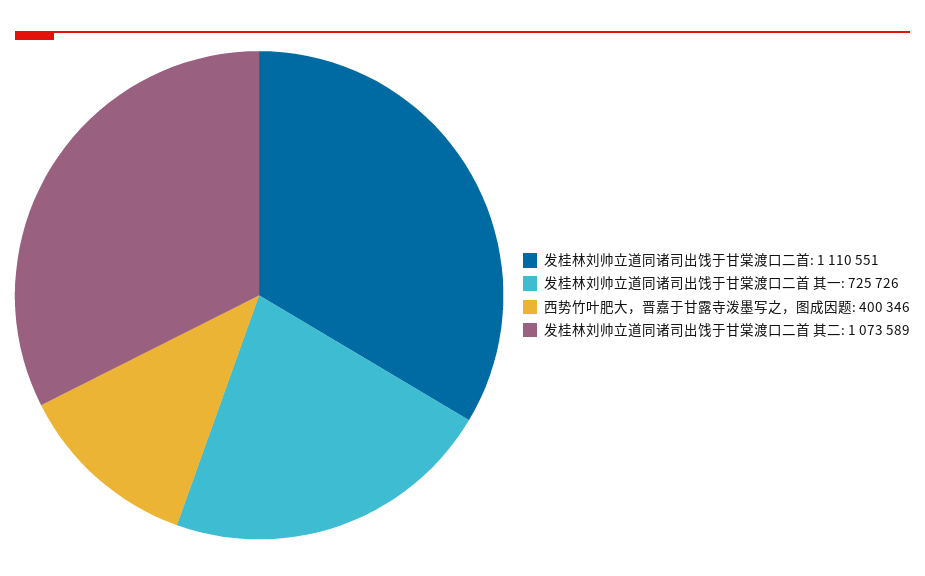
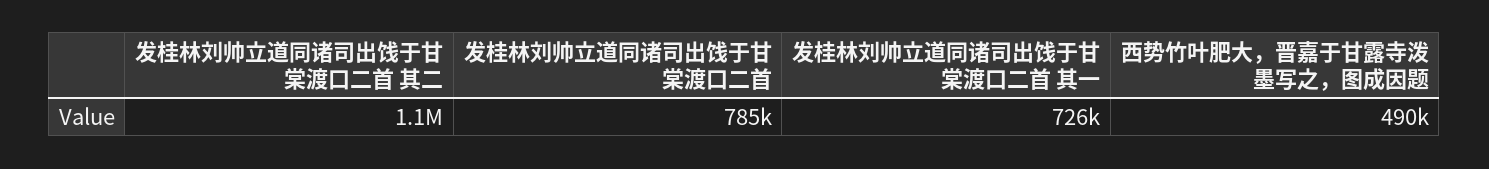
  {
-   "发桂林刘帅立道同诸司出饯于甘棠渡口二首": 1110551,
+   "发桂林刘帅立道同诸司出饯于甘棠渡口二首": 785000,
    "发桂林刘帅立道同诸司出饯于甘棠渡口二首 其一": 725726,
-   "西势竹叶肥大，晋嘉于甘露寺泼墨写之，图成因题": 400346,
+   "西势竹叶肥大，晋嘉于甘露寺泼墨写之，图成因题": 490000,
    "发桂林刘帅立道同诸司出饯于甘棠渡口二首 其二": 1073589
  }

